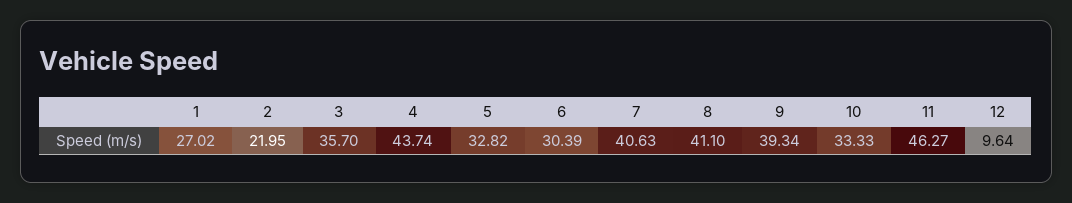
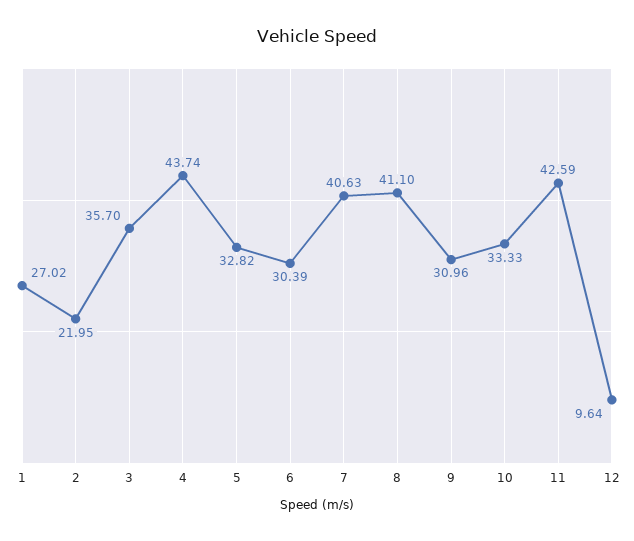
  {
    "1": 27.02,
    "2": 21.95,
    "3": 35.7,
    "4": 43.74,
    "5": 32.82,
    "6": 30.39,
    "7": 40.63,
    "8": 41.1,
-   "9": 39.34,
+   "9": 30.96,
    "10": 33.33,
-   "11": 46.27,
+   "11": 42.59,
    "12": 9.64
  }

